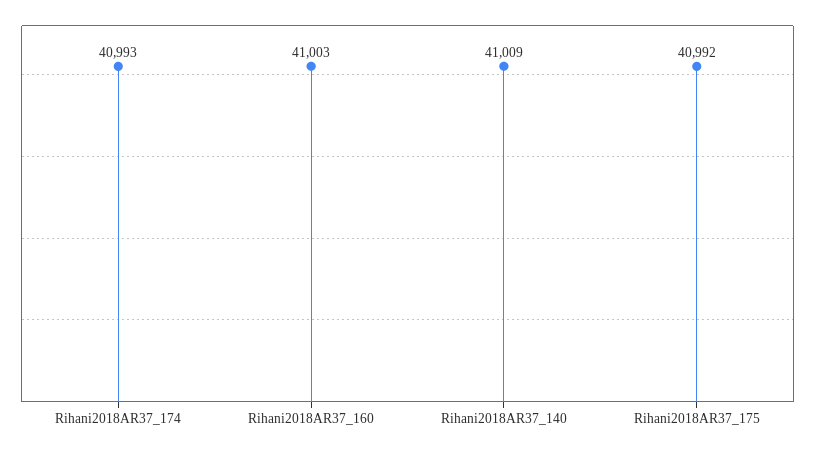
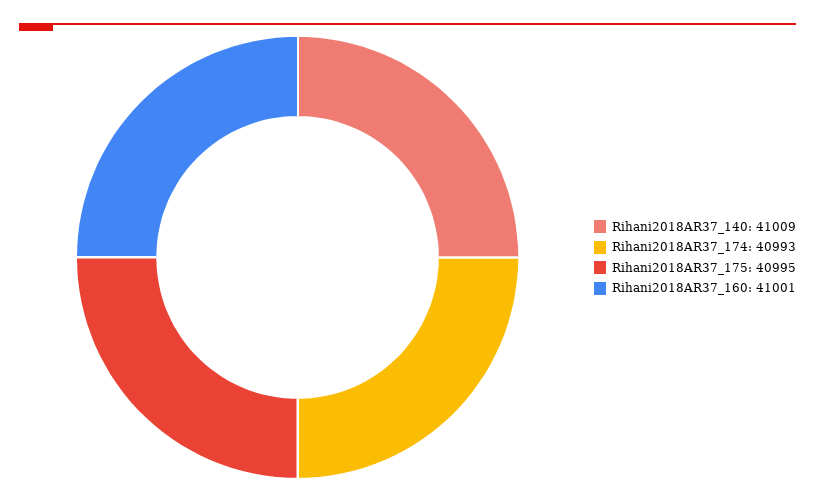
  {
    "Rihani2018AR37_174": 40993,
-   "Rihani2018AR37_160": 41003,
+   "Rihani2018AR37_160": 41001,
    "Rihani2018AR37_140": 41009,
-   "Rihani2018AR37_175": 40992
+   "Rihani2018AR37_175": 40995
  }

